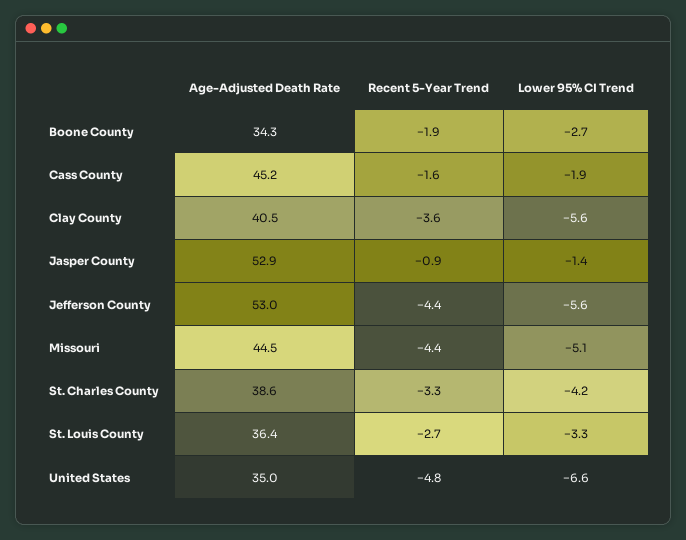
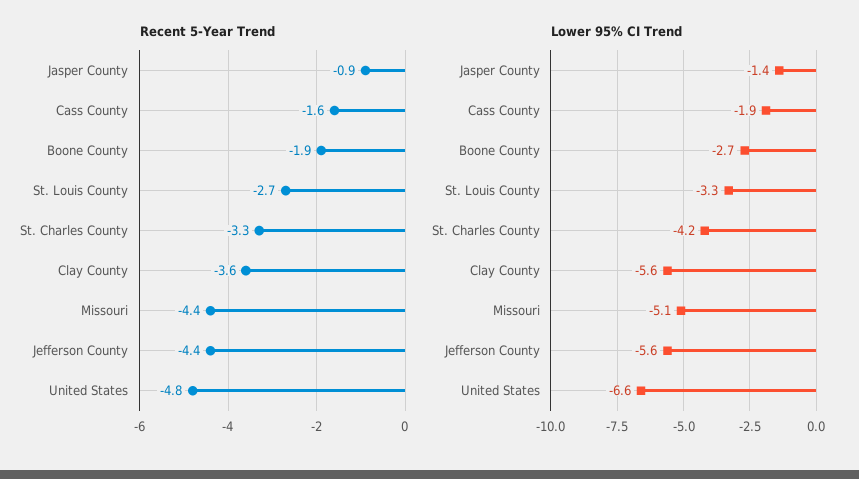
  {
-   "Age-Adjusted Death Rate": {
-     "Boone County": 34.3,
-     "Cass County": 45.2,
-     "Clay County": 40.5,
-     "Jasper County": 52.9,
-     "Jefferson County": 53,
-     "Missouri": 44.5,
-     "St. Charles County": 38.6,
-     "St. Louis County": 36.4,
-     "United States": 35
-   },
    "Recent 5-Year Trend": {
      "Boone County": -1.9,
      "Cass County": -1.6,
      "Clay County": -3.6,
      "Jasper County": -0.9,
      "Jefferson County": -4.4,
      "Missouri": -4.4,
      "St. Charles County": -3.3,
      "St. Louis County": -2.7,
      "United States": -4.8
    },
    "Lower 95% CI Trend": {
      "Boone County": -2.7,
      "Cass County": -1.9,
      "Clay County": -5.6,
      "Jasper County": -1.4,
      "Jefferson County": -5.6,
      "Missouri": -5.1,
      "St. Charles County": -4.2,
      "St. Louis County": -3.3,
      "United States": -6.6
    }
  }

